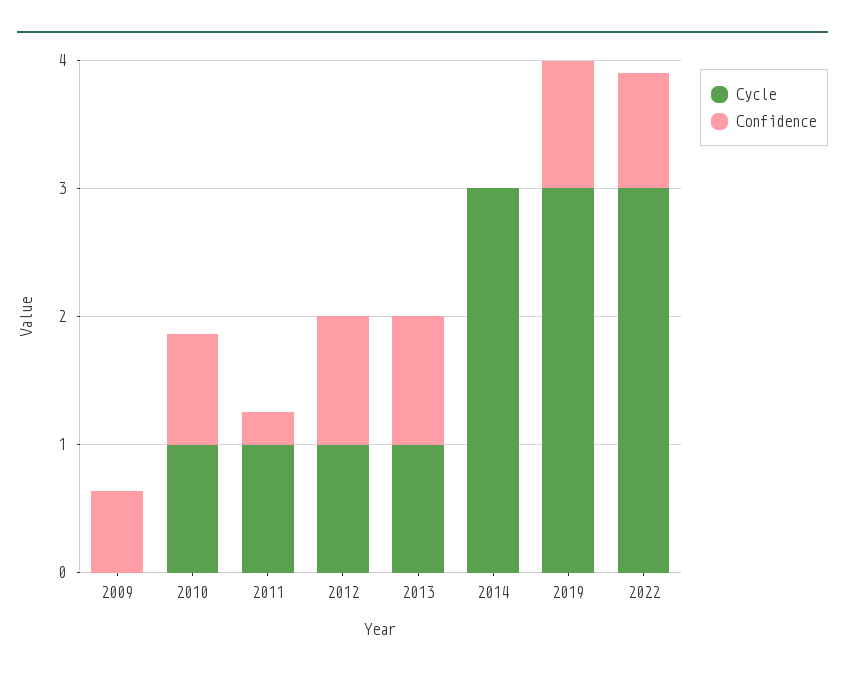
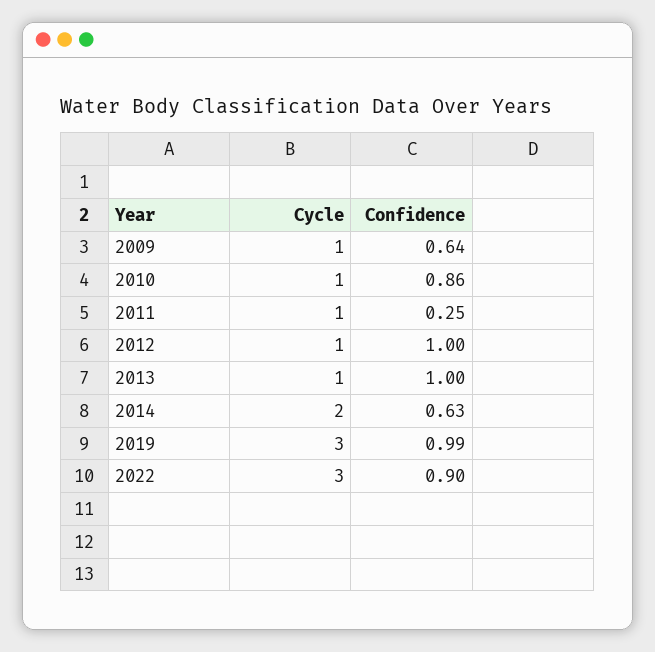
  {
    "Cycle": {
-     "2009": 0,
+     "2009": 1,
      "2010": 1,
      "2011": 1,
      "2012": 1,
      "2013": 1,
-     "2014": 3,
+     "2014": 2,
      "2019": 3,
      "2022": 3
    },
    "Confidence": {
      "2009": 0.64,
      "2010": 0.86,
      "2011": 0.25,
      "2012": 1,
      "2013": 1,
-     "2014": 0,
+     "2014": 0.63,
      "2019": 0.99,
      "2022": 0.9
    }
  }

